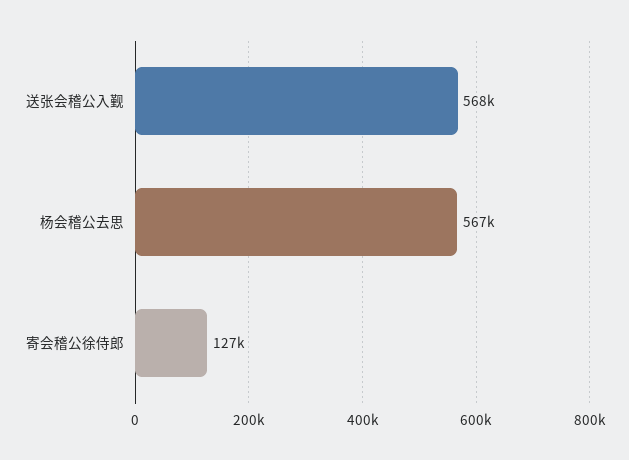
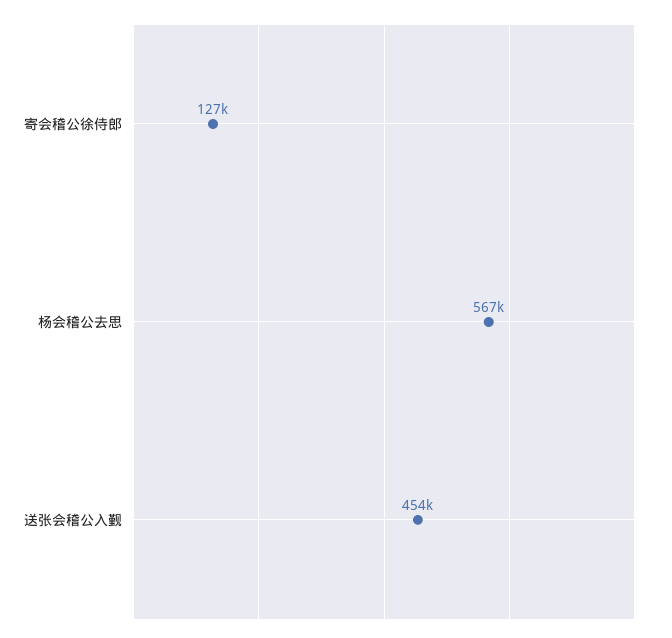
  {
-   "送张会稽公入觐": 568000,
+   "送张会稽公入觐": 454000,
    "杨会稽公去思": 567000,
    "寄会稽公徐侍郎": 127000
  }

